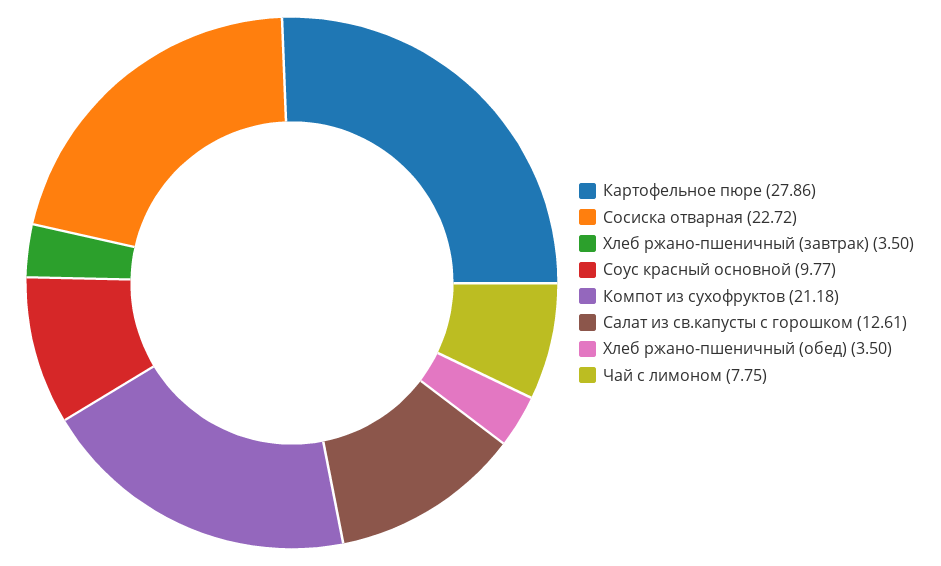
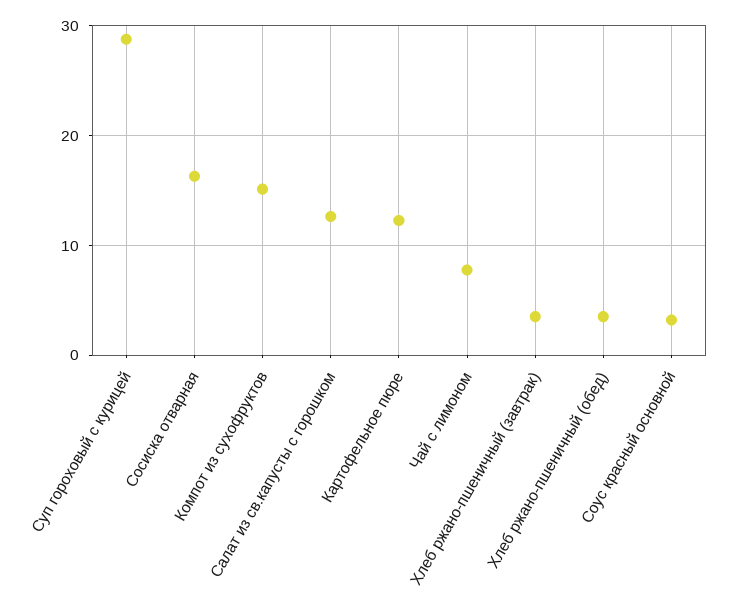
  {
-   "Картофельное пюре": 27.86,
+   "Картофельное пюре": 12,
-   "Сосиска отварная": 22.72,
+   "Сосиска отварная": 16,
    "Хлеб ржано-пшеничный (завтрак)": 3.5,
-   "Соус красный основной": 9.77,
+   "Соус красный основной": 3,
-   "Компот из сухофруктов": 21.18,
+   "Компот из сухофруктов": 15,
    "Салат из св.капусты с горошком": 12.61,
    "Хлеб ржано-пшеничный (обед)": 3.5,
-   "Чай с лимоном": 7.75
+   "Чай с лимоном": 7.75,
+   "Суп гороховый с курицей": 29
  }

